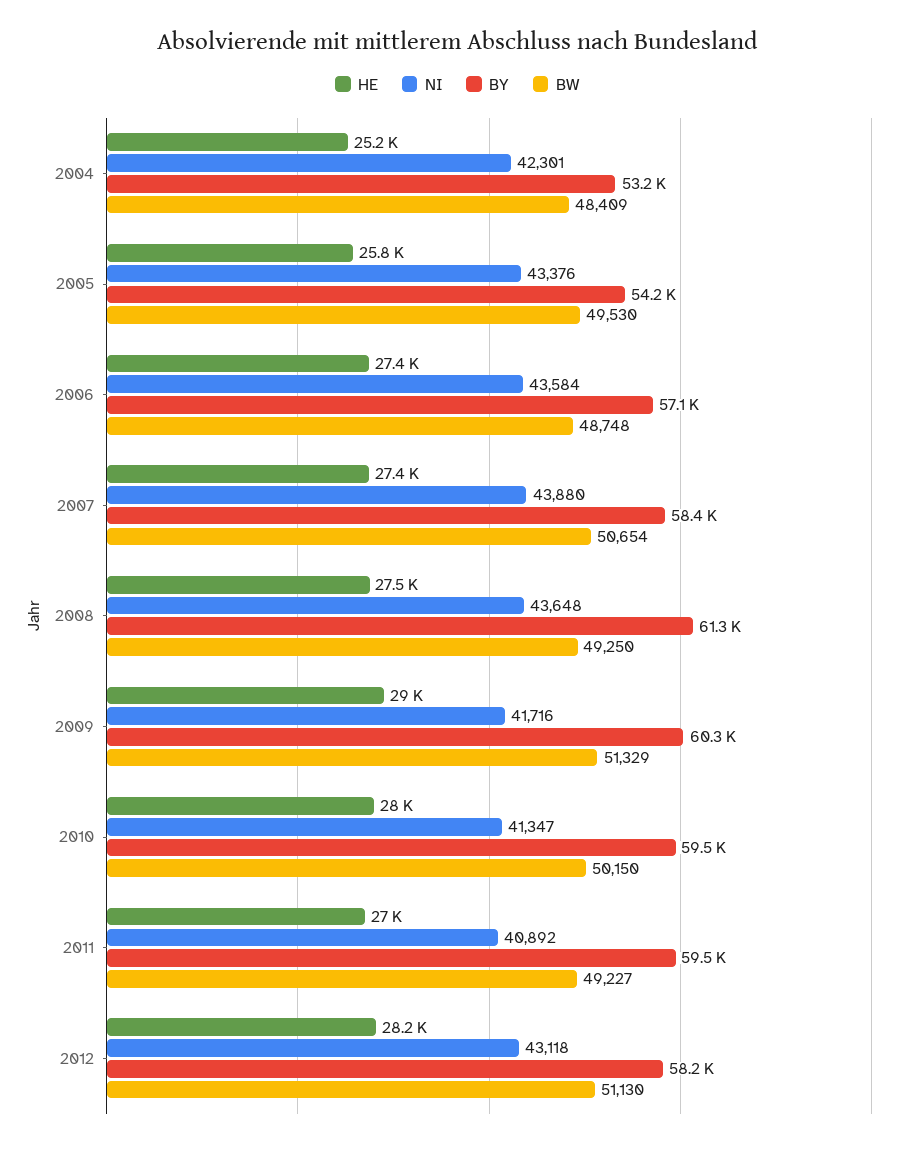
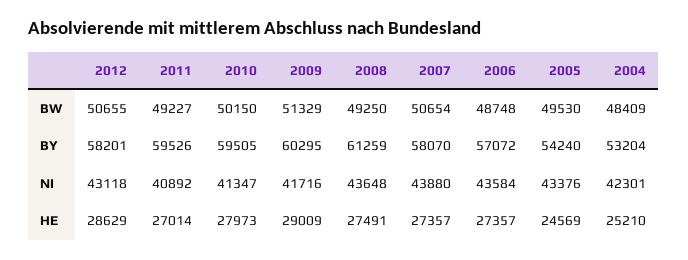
  {
    "HE": {
      "2004": 25210,
-     "2005": 25800,
+     "2005": 24569,
      "2006": 27357,
      "2007": 27357,
      "2008": 27491,
      "2009": 29009,
      "2010": 27973,
      "2011": 27014,
-     "2012": 28200
+     "2012": 28629
    },
    "NI": {
      "2004": 42301,
      "2005": 43376,
      "2006": 43584,
      "2007": 43880,
      "2008": 43648,
      "2009": 41716,
      "2010": 41347,
      "2011": 40892,
      "2012": 43118
    },
    "BY": {
      "2004": 53204,
      "2005": 54240,
      "2006": 57072,
-     "2007": 58400,
+     "2007": 58070,
      "2008": 61259,
      "2009": 60295,
      "2010": 59505,
      "2011": 59526,
      "2012": 58201
    },
    "BW": {
      "2004": 48409,
      "2005": 49530,
      "2006": 48748,
      "2007": 50654,
      "2008": 49250,
      "2009": 51329,
      "2010": 50150,
      "2011": 49227,
-     "2012": 51130
+     "2012": 50655
    }
  }

